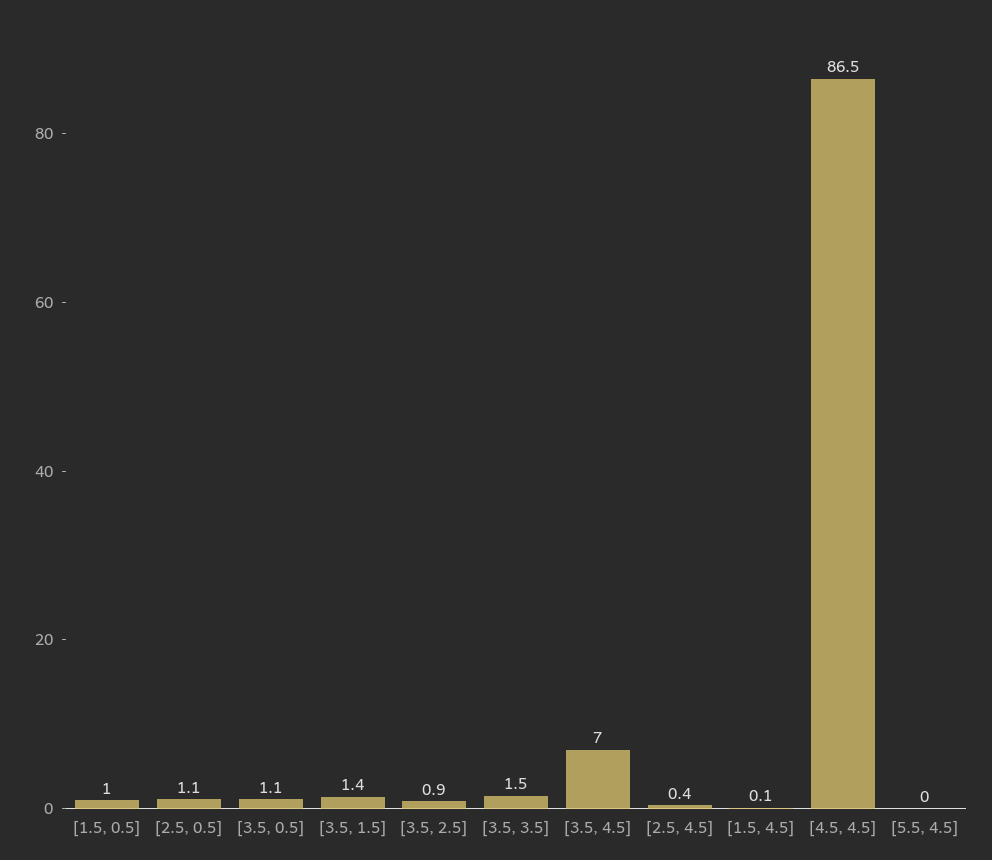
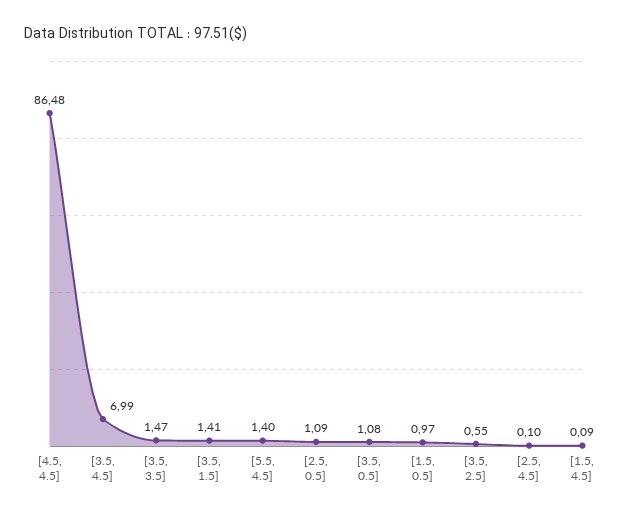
  {
    "[1.5, 0.5]": 0.97,
    "[2.5, 0.5]": 1.09,
    "[3.5, 0.5]": 1.08,
    "[3.5, 1.5]": 1.41,
-   "[3.5, 2.5]": 0.9,
+   "[3.5, 2.5]": 0.55,
    "[3.5, 3.5]": 1.47,
    "[3.5, 4.5]": 6.99,
-   "[2.5, 4.5]": 0.4,
+   "[2.5, 4.5]": 0.1,
    "[1.5, 4.5]": 0.09,
    "[4.5, 4.5]": 86.48,
-   "[5.5, 4.5]": 0
+   "[5.5, 4.5]": 1.4
  }

